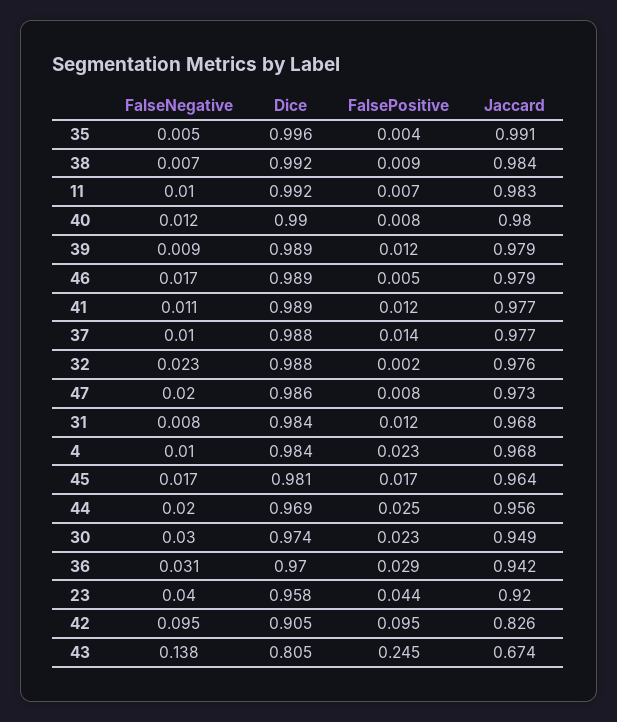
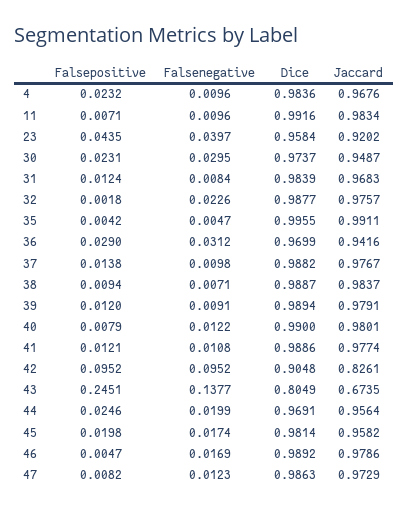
  {
    "FalseNegative": {
      "35": 0.0047,
      "38": 0.0071,
      "11": 0.0096,
      "40": 0.0122,
      "39": 0.0091,
      "46": 0.0169,
      "41": 0.0108,
      "37": 0.0098,
      "32": 0.0226,
-     "47": 0.02,
+     "47": 0.0123,
      "31": 0.0084,
      "4": 0.0096,
      "45": 0.0174,
      "44": 0.0199,
      "30": 0.0295,
      "36": 0.0312,
      "23": 0.0397,
      "42": 0.0952,
      "43": 0.1377
    },
    "Dice": {
      "35": 0.9955,
-     "38": 0.992,
+     "38": 0.9887,
      "11": 0.9916,
      "40": 0.99,
      "39": 0.9894,
      "46": 0.9892,
      "41": 0.9886,
      "37": 0.9882,
      "32": 0.9877,
      "47": 0.9863,
      "31": 0.9839,
      "4": 0.9836,
      "45": 0.9814,
      "44": 0.9691,
      "30": 0.9737,
      "36": 0.9699,
      "23": 0.9584,
      "42": 0.9048,
      "43": 0.8049
    },
    "FalsePositive": {
      "35": 0.0042,
      "38": 0.0094,
      "11": 0.0071,
      "40": 0.0079,
      "39": 0.012,
      "46": 0.0047,
      "41": 0.0121,
      "37": 0.0138,
      "32": 0.0018,
      "47": 0.0082,
      "31": 0.0124,
      "4": 0.0232,
-     "45": 0.017,
+     "45": 0.0198,
      "44": 0.0246,
      "30": 0.0231,
      "36": 0.029,
      "23": 0.0435,
      "42": 0.0952,
      "43": 0.2451
    },
    "Jaccard": {
      "35": 0.9911,
      "38": 0.9837,
      "11": 0.9834,
      "40": 0.9801,
      "39": 0.9791,
      "46": 0.9786,
      "41": 0.9774,
      "37": 0.9767,
      "32": 0.9757,
      "47": 0.9729,
      "31": 0.9683,
      "4": 0.9676,
-     "45": 0.964,
+     "45": 0.9582,
      "44": 0.9564,
      "30": 0.9487,
      "36": 0.9416,
      "23": 0.9202,
      "42": 0.8261,
      "43": 0.6735
    }
  }

